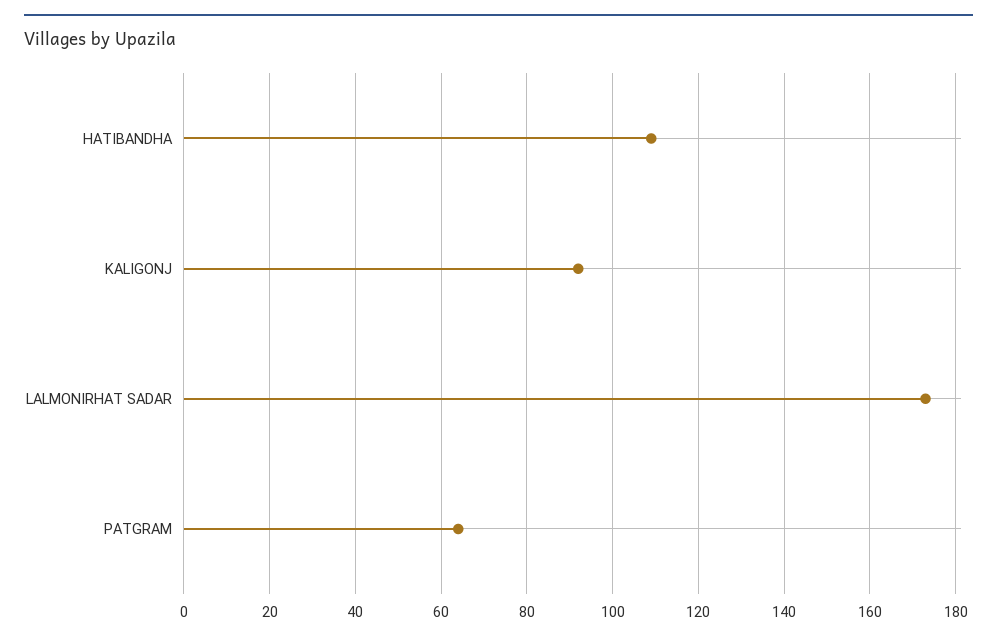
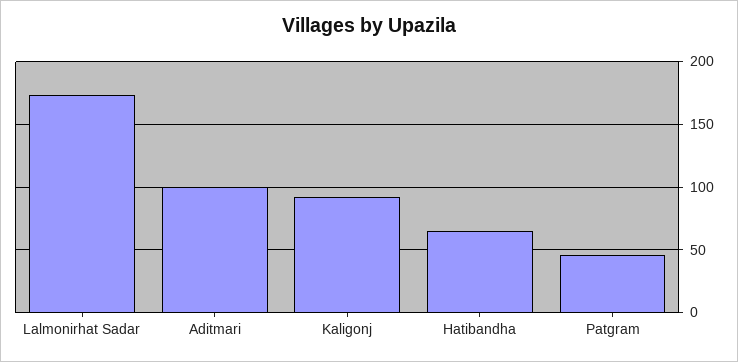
  {
-   "HATIBANDHA": 110,
+   "HATIBANDHA": 65,
    "KALIGONJ": 90,
    "LALMONIRHAT SADAR": 175,
-   "PATGRAM": 65
+   "PATGRAM": 45,
+   "Aditmari": 100
  }

